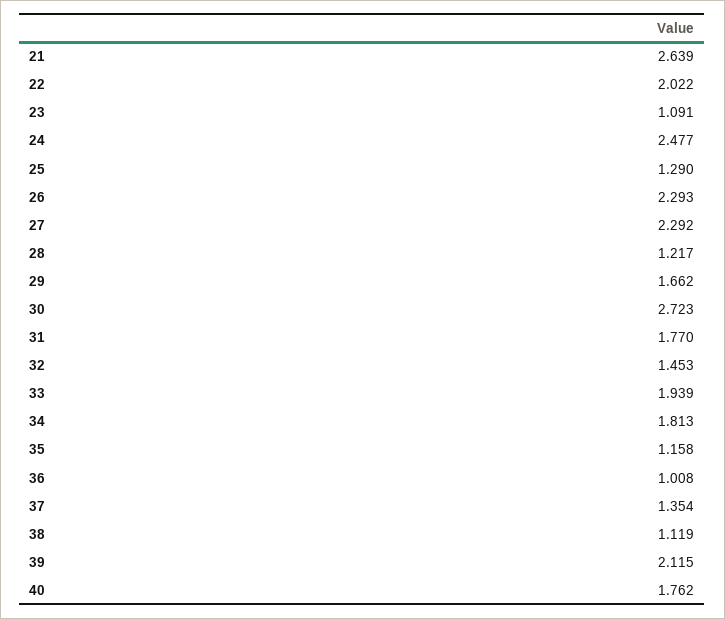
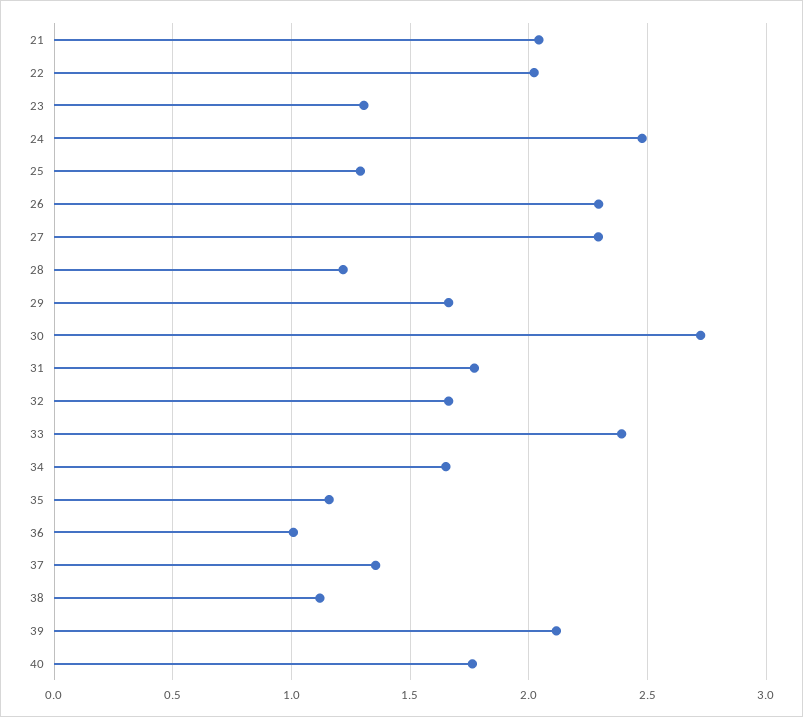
  {
-   "21": 2.639,
+   "21": 2.05,
    "22": 2.022,
-   "23": 1.091,
+   "23": 1.3,
    "24": 2.477,
    "25": 1.29,
    "26": 2.293,
    "27": 2.292,
    "28": 1.217,
    "29": 1.662,
    "30": 2.723,
    "31": 1.77,
-   "32": 1.453,
+   "32": 1.65,
-   "33": 1.939,
+   "33": 2.4,
-   "34": 1.813,
+   "34": 1.65,
    "35": 1.158,
    "36": 1.008,
    "37": 1.354,
    "38": 1.119,
    "39": 2.115,
    "40": 1.762
  }

